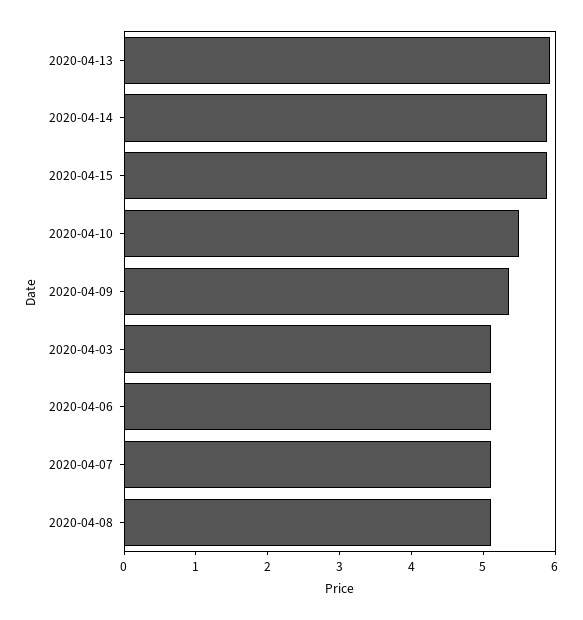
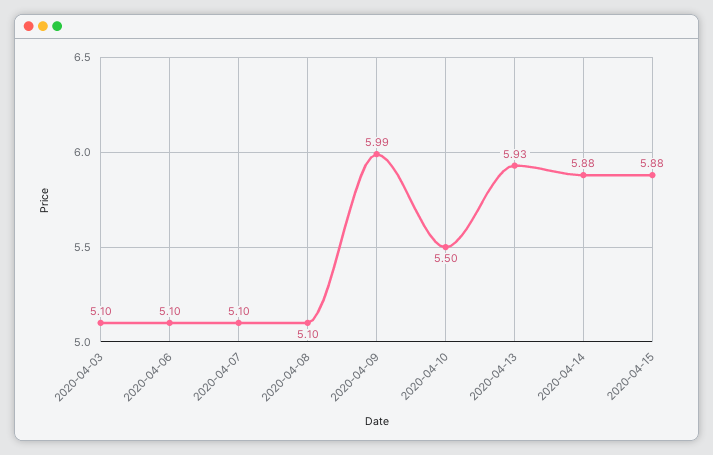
  {
    "2020-04-13": 5.93,
    "2020-04-14": 5.88,
    "2020-04-15": 5.88,
    "2020-04-10": 5.5,
-   "2020-04-09": 5.4,
+   "2020-04-09": 5.99,
    "2020-04-03": 5.1,
    "2020-04-06": 5.1,
    "2020-04-07": 5.1,
    "2020-04-08": 5.1
  }

